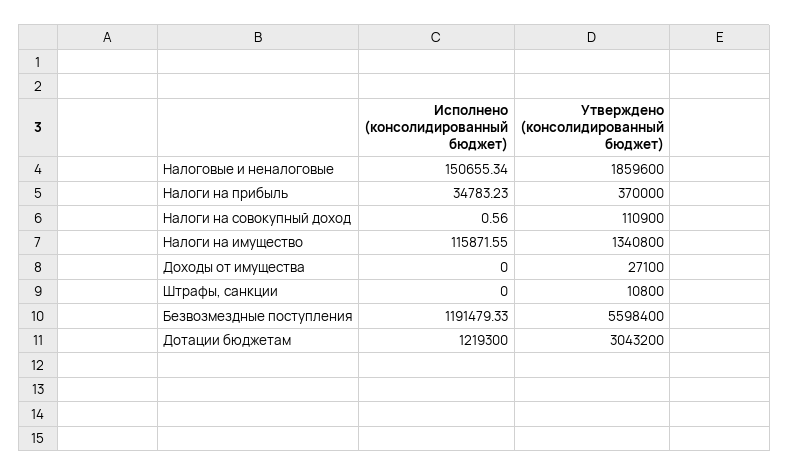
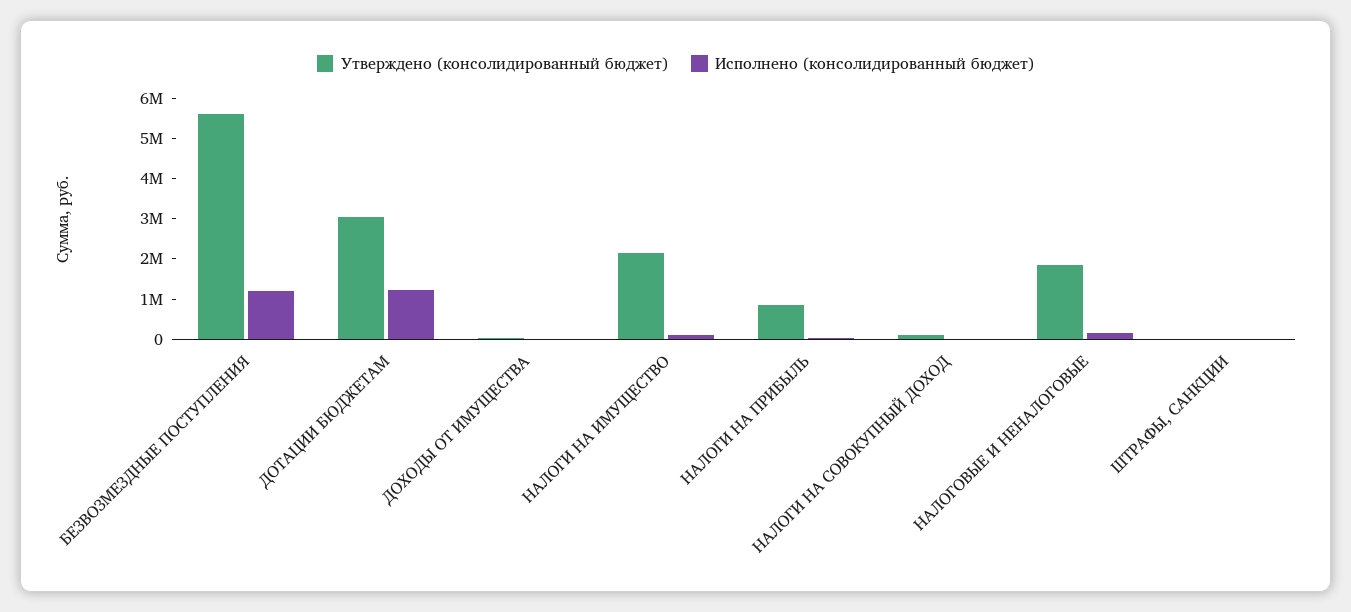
  {
    "Исполнено (консолидированный бюджет)": {
      "Налоговые и неналоговые": 150655.34,
      "Налоги на прибыль": 34783.23,
      "Налоги на совокупный доход": 0.56,
      "Налоги на имущество": 115871.55,
      "Доходы от имущества": 0,
      "Штрафы, санкции": 0,
      "Безвозмездные поступления": 1191479.33,
      "Дотации бюджетам": 1219300
    },
    "Утверждено (консолидированный бюджет)": {
      "Налоговые и неналоговые": 1859600,
-     "Налоги на прибыль": 370000,
+     "Налоги на прибыль": 800000,
      "Налоги на совокупный доход": 110900,
-     "Налоги на имущество": 1340800,
+     "Налоги на имущество": 2200000,
      "Доходы от имущества": 27100,
      "Штрафы, санкции": 10800,
      "Безвозмездные поступления": 5598400,
      "Дотации бюджетам": 3043200
    }
  }

